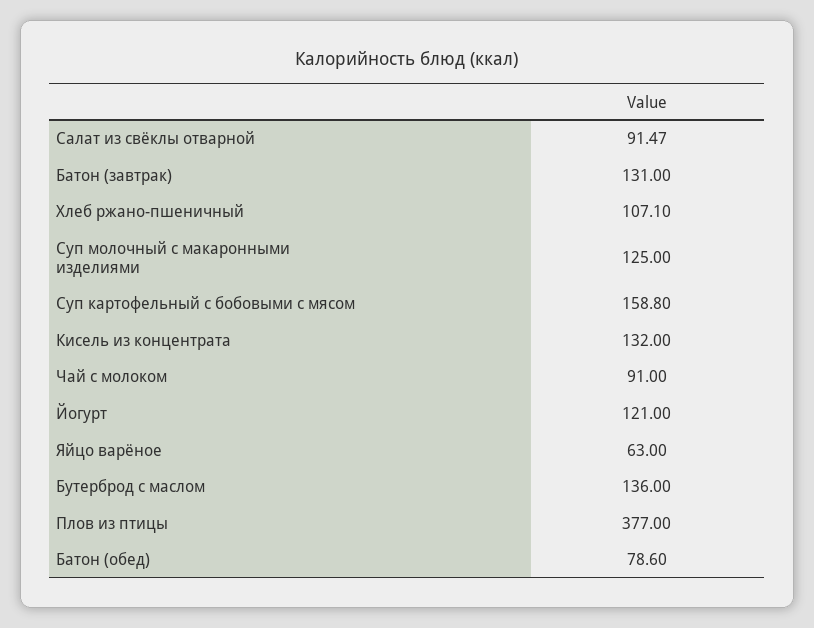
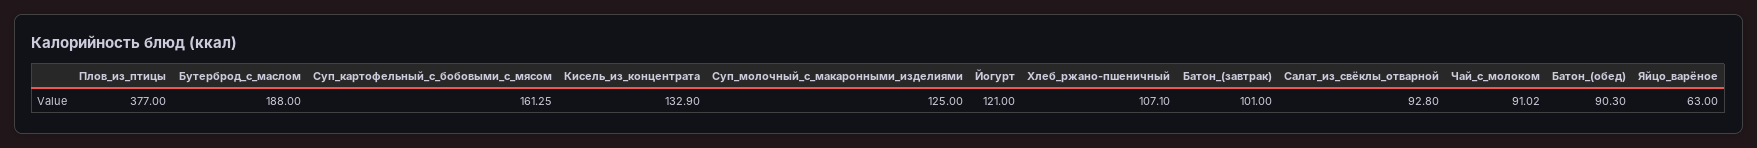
  {
-   "Салат из свёклы отварной": 91.47,
+   "Салат из свёклы отварной": 92.8,
-   "Батон (завтрак)": 131,
+   "Батон (завтрак)": 101,
    "Хлеб ржано-пшеничный": 107.1,
    "Суп молочный с макаронными изделиями": 125,
-   "Суп картофельный с бобовыми с мясом": 158.8,
+   "Суп картофельный с бобовыми с мясом": 161.25,
-   "Кисель из концентрата": 132,
+   "Кисель из концентрата": 132.9,
-   "Чай с молоком": 91,
+   "Чай с молоком": 91.02,
    "Йогурт": 121,
    "Яйцо варёное": 63,
-   "Бутерброд с маслом": 136,
+   "Бутерброд с маслом": 188,
    "Плов из птицы": 377,
-   "Батон (обед)": 78.6
+   "Батон (обед)": 90.3
  }

